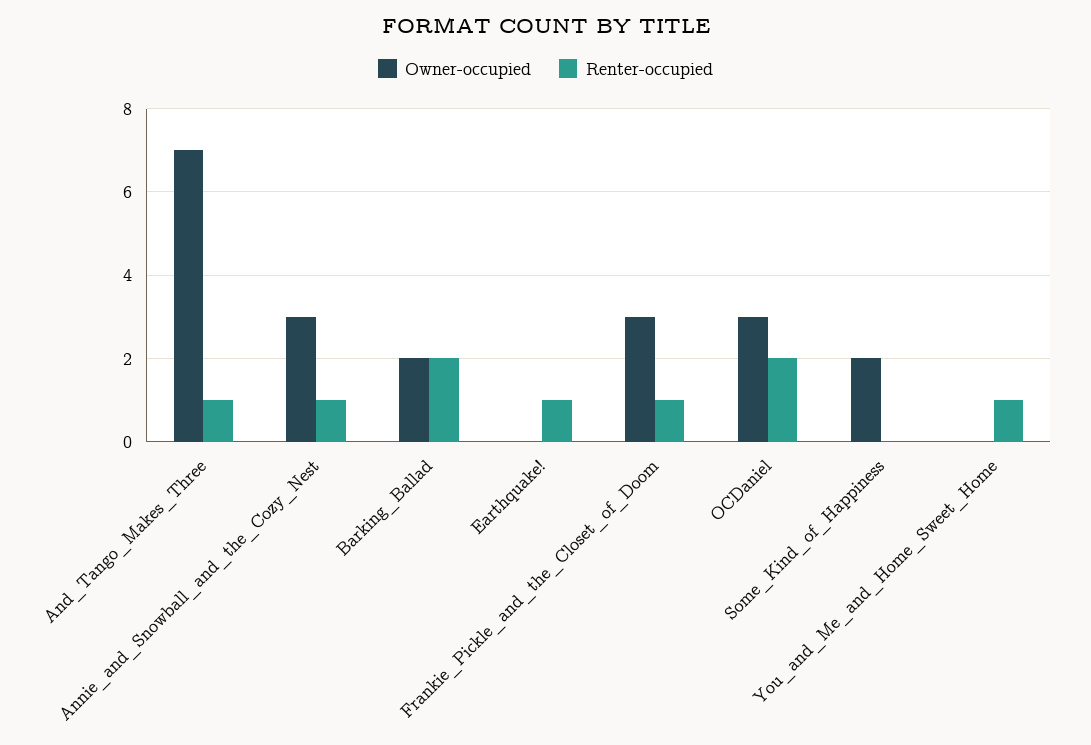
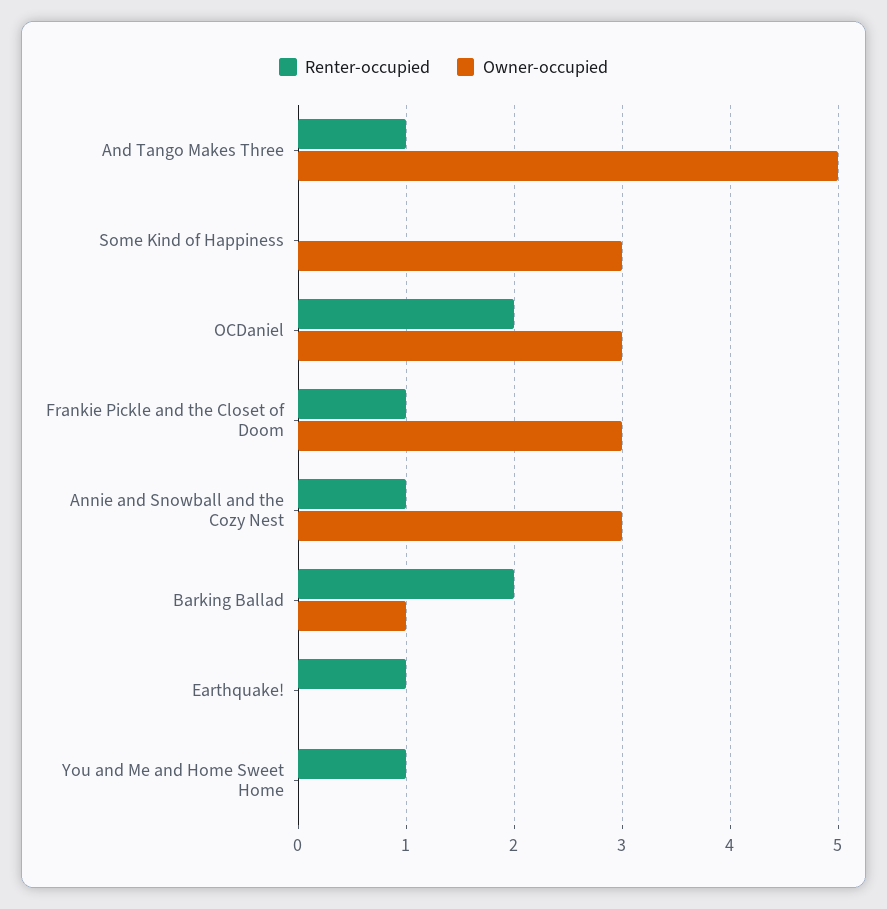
  {
    "Owner-occupied": {
-     "And_Tango_Makes_Three": 7,
+     "And_Tango_Makes_Three": 5,
      "Annie_and_Snowball_and_the_Cozy_Nest": 3,
-     "Barking_Ballad": 2,
+     "Barking_Ballad": 1,
      "Earthquake!": 0,
      "Frankie_Pickle_and_the_Closet_of_Doom": 3,
      "OCDaniel": 3,
-     "Some_Kind_of_Happiness": 2,
+     "Some_Kind_of_Happiness": 3,
      "You_and_Me_and_Home_Sweet_Home": 0
    },
    "Renter-occupied": {
      "And_Tango_Makes_Three": 1,
      "Annie_and_Snowball_and_the_Cozy_Nest": 1,
      "Barking_Ballad": 2,
      "Earthquake!": 1,
      "Frankie_Pickle_and_the_Closet_of_Doom": 1,
      "OCDaniel": 2,
      "Some_Kind_of_Happiness": 0,
      "You_and_Me_and_Home_Sweet_Home": 1
    }
  }

